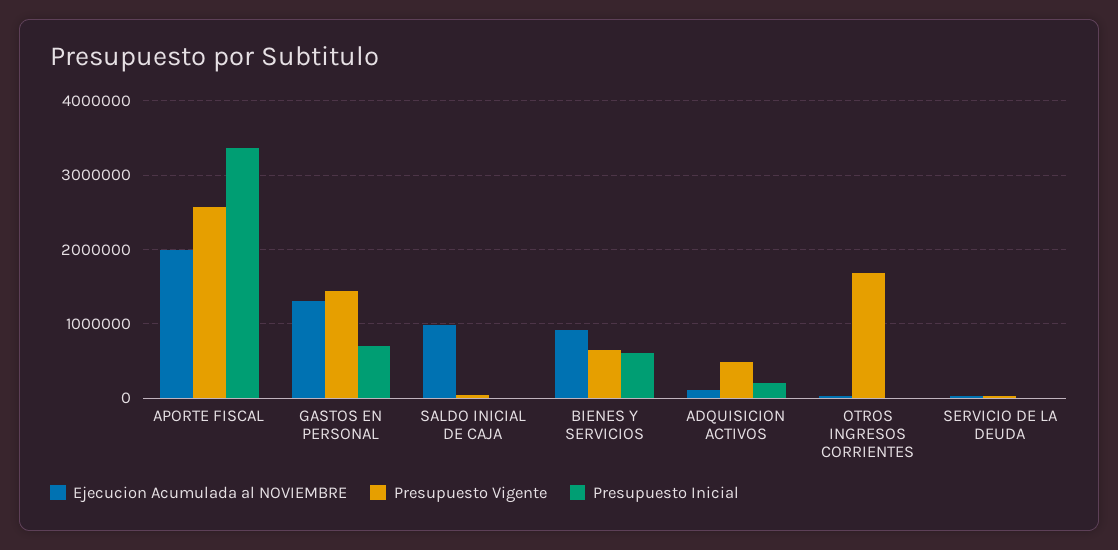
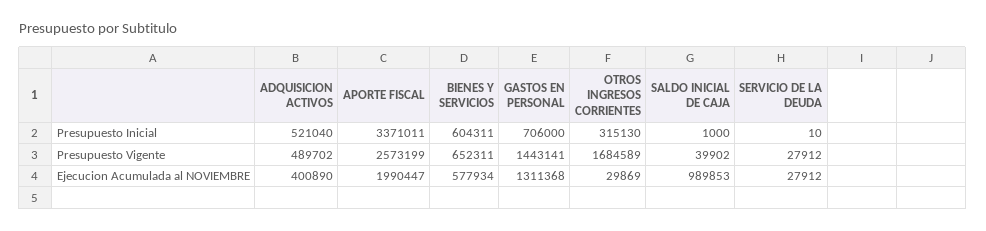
  {
    "Ejecucion Acumulada al NOVIEMBRE": {
      "APORTE FISCAL": 1990447,
      "GASTOS EN PERSONAL": 1311368,
      "SALDO INICIAL DE CAJA": 989853,
-     "BIENES Y SERVICIOS": 900000,
+     "BIENES Y SERVICIOS": 577934,
-     "ADQUISICION ACTIVOS": 100000,
+     "ADQUISICION ACTIVOS": 400890,
      "OTROS INGRESOS CORRIENTES": 29869,
      "SERVICIO DE LA DEUDA": 27912
    },
    "Presupuesto Vigente": {
      "APORTE FISCAL": 2573199,
      "GASTOS EN PERSONAL": 1443141,
      "SALDO INICIAL DE CAJA": 39902,
      "BIENES Y SERVICIOS": 652311,
      "ADQUISICION ACTIVOS": 489702,
      "OTROS INGRESOS CORRIENTES": 1684589,
      "SERVICIO DE LA DEUDA": 27912
    },
    "Presupuesto Inicial": {
      "APORTE FISCAL": 3371011,
      "GASTOS EN PERSONAL": 706000,
      "SALDO INICIAL DE CAJA": 1000,
      "BIENES Y SERVICIOS": 604311,
-     "ADQUISICION ACTIVOS": 200000,
+     "ADQUISICION ACTIVOS": 521040,
-     "OTROS INGRESOS CORRIENTES": 0,
+     "OTROS INGRESOS CORRIENTES": 315130,
      "SERVICIO DE LA DEUDA": 10
    }
  }

